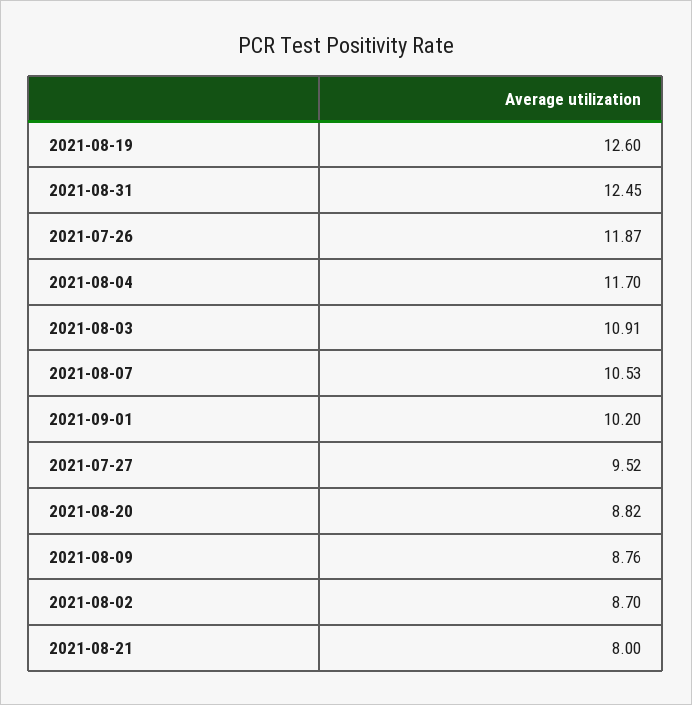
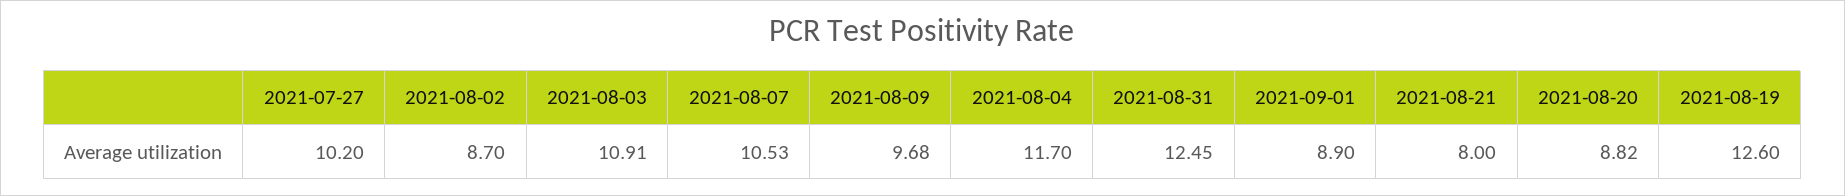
  {
    "2021-08-19": 12.6,
    "2021-08-31": 12.45,
-   "2021-07-26": 11.87,
    "2021-08-04": 11.7,
    "2021-08-03": 10.91,
    "2021-08-07": 10.53,
-   "2021-09-01": 10.2,
+   "2021-09-01": 8.9,
-   "2021-07-27": 9.52,
+   "2021-07-27": 10.2,
    "2021-08-20": 8.82,
-   "2021-08-09": 8.76,
+   "2021-08-09": 9.68,
    "2021-08-02": 8.7,
    "2021-08-21": 8
  }

